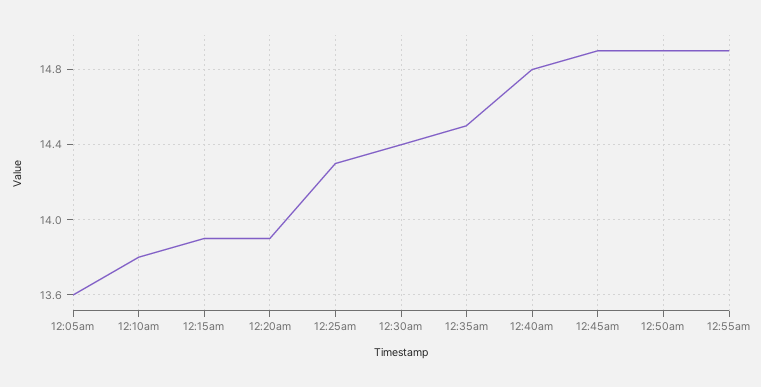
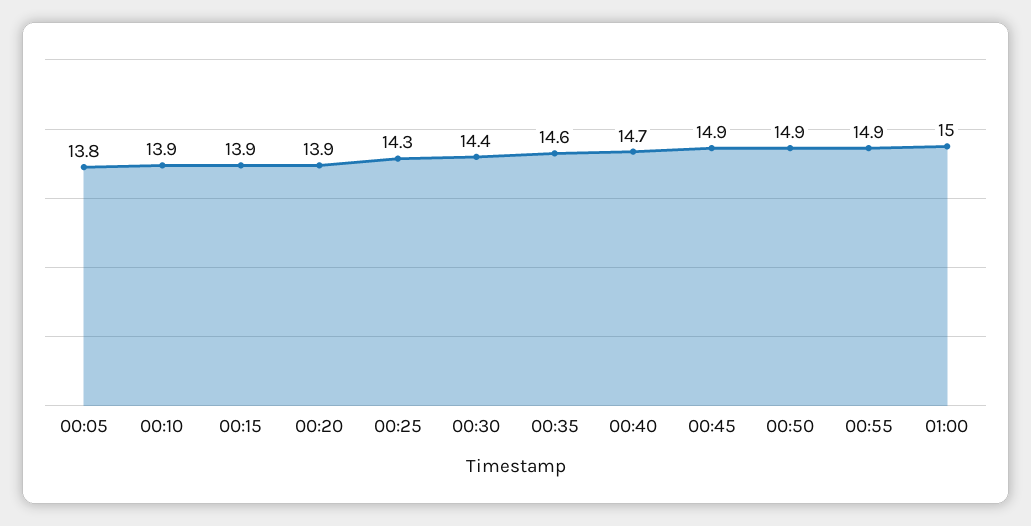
  {
-   "12:05am": 13.6,
+   "12:05am": 13.8,
-   "12:10am": 13.8,
+   "12:10am": 13.9,
    "12:15am": 13.9,
    "12:20am": 13.9,
    "12:25am": 14.3,
    "12:30am": 14.4,
-   "12:35am": 14.5,
+   "12:35am": 14.6,
-   "12:40am": 14.8,
+   "12:40am": 14.7,
    "12:45am": 14.9,
    "12:50am": 14.9,
-   "12:55am": 14.9
+   "12:55am": 14.9,
+   "01:00": 15
  }

